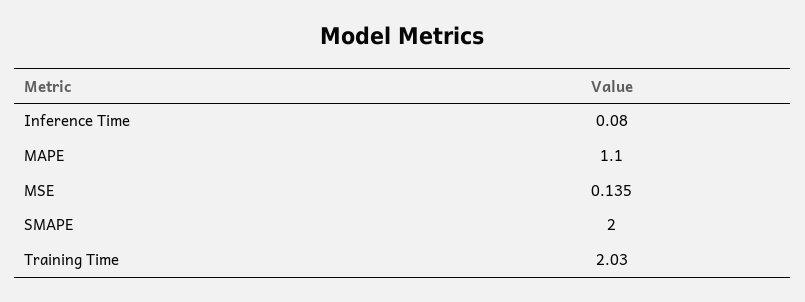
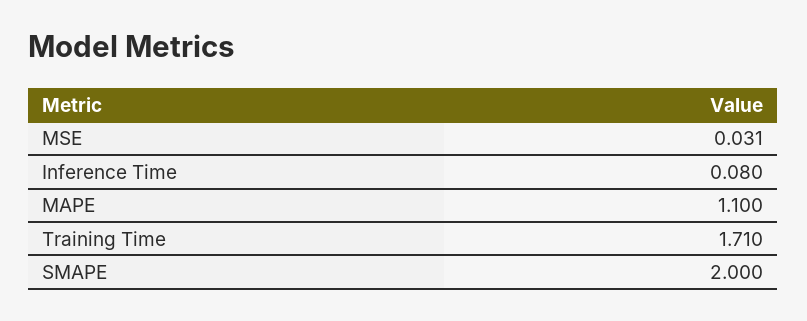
  {
    "Inference Time": 0.08,
    "MAPE": 1.1,
-   "MSE": 0.135,
+   "MSE": 0.031,
    "SMAPE": 2,
-   "Training Time": 2.03
+   "Training Time": 1.71
  }

